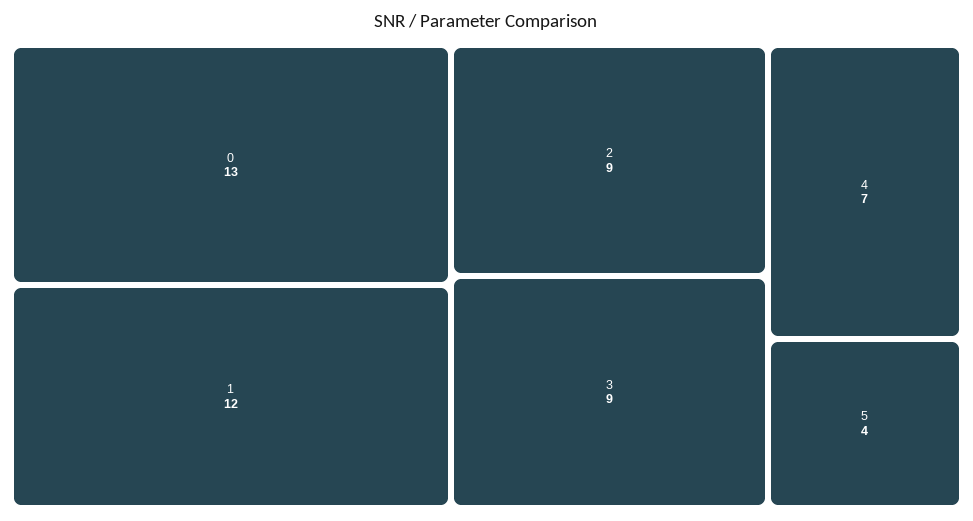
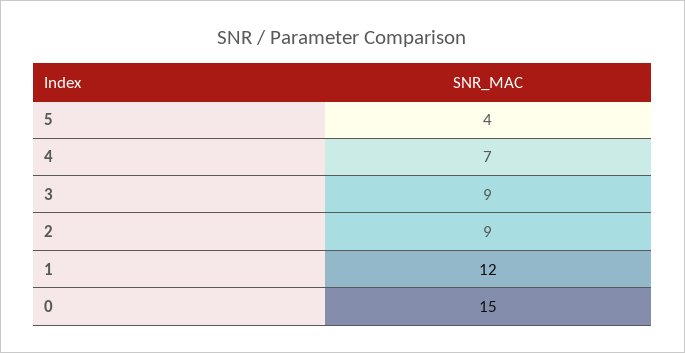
  {
-   "0": 13,
+   "0": 15,
    "1": 12,
    "2": 9,
    "3": 9,
    "4": 7,
    "5": 4
  }

